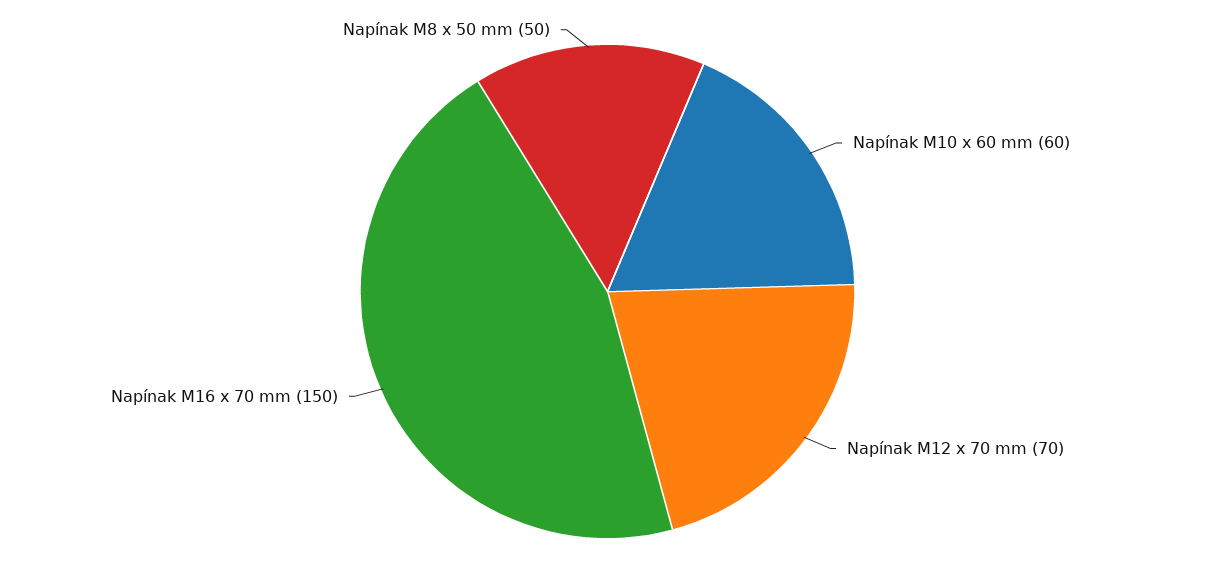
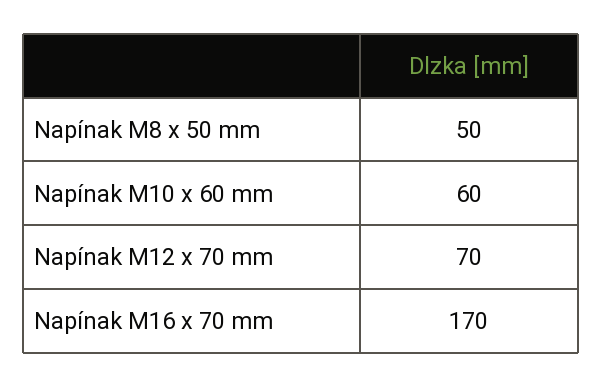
  {
    "Napínak M10 x 60 mm": 60,
    "Napínak M12 x 70 mm": 70,
-   "Napínak M16 x 70 mm": 150,
+   "Napínak M16 x 70 mm": 170,
    "Napínak M8 x 50 mm": 50
  }

